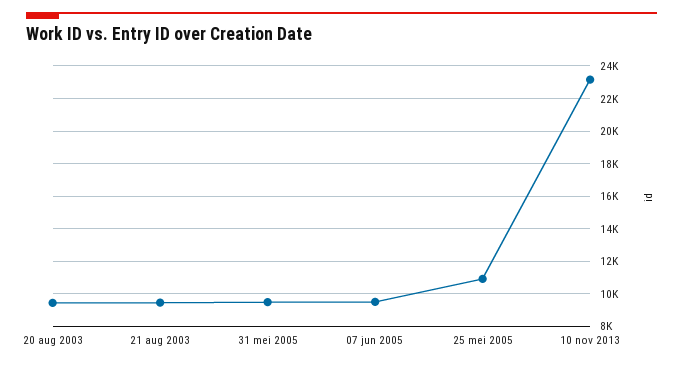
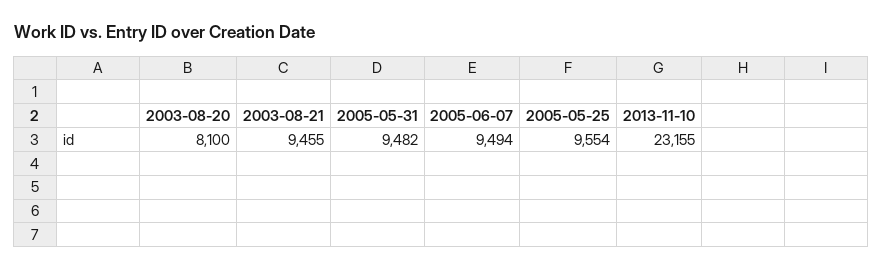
  {
-   "20 aug 2003": 9500,
+   "20 aug 2003": 8100,
    "21 aug 2003": 9455,
    "31 mei 2005": 9482,
    "07 jun 2005": 9494,
-   "25 mei 2005": 11000,
+   "25 mei 2005": 9554,
    "10 nov 2013": 23155
  }

